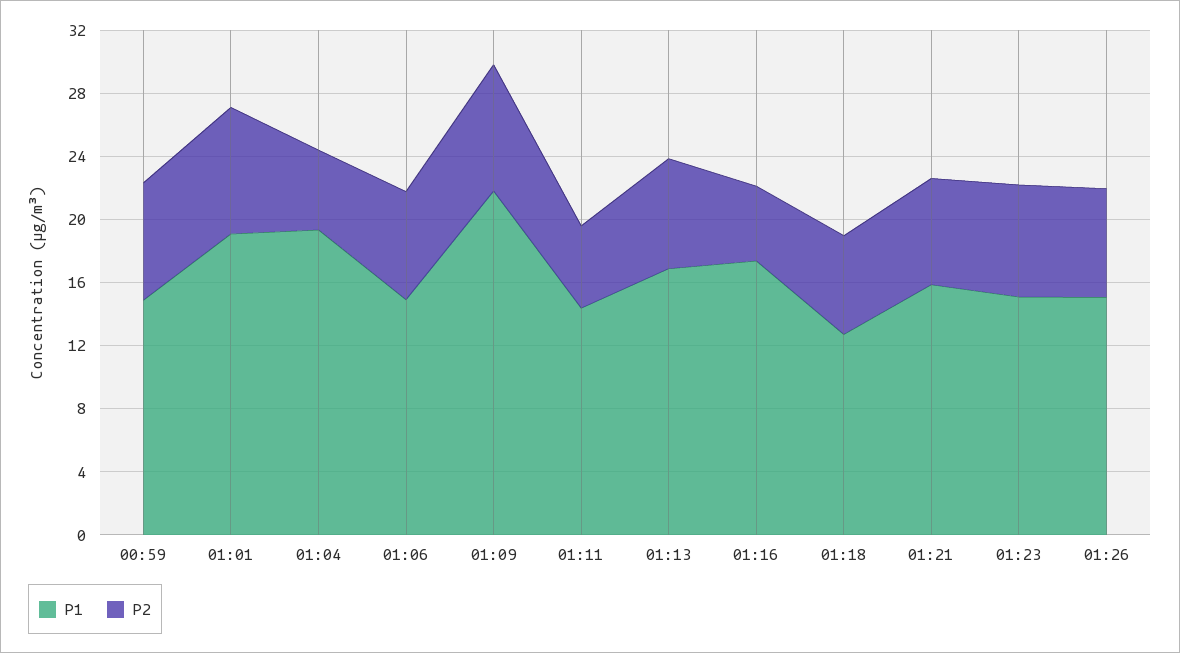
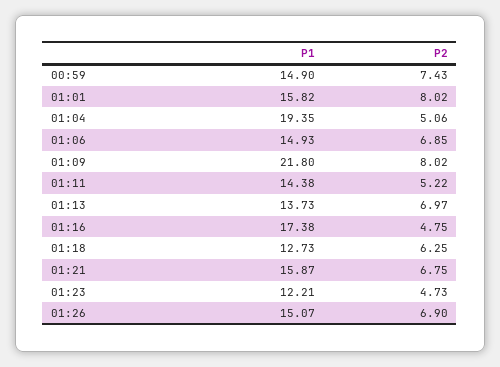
  {
    "P1": {
      "00:59": 14.9,
-     "01:01": 19,
+     "01:01": 15.82,
      "01:04": 19.35,
      "01:06": 14.93,
      "01:09": 21.8,
      "01:11": 14.38,
-     "01:13": 17,
+     "01:13": 13.73,
      "01:16": 17.38,
      "01:18": 12.73,
      "01:21": 15.87,
-     "01:23": 15,
+     "01:23": 12.21,
      "01:26": 15.07
    },
    "P2": {
      "00:59": 7.43,
      "01:01": 8.02,
      "01:04": 5.06,
      "01:06": 6.85,
      "01:09": 8.02,
      "01:11": 5.22,
      "01:13": 6.97,
      "01:16": 4.75,
      "01:18": 6.25,
      "01:21": 6.75,
-     "01:23": 7,
+     "01:23": 4.73,
      "01:26": 6.9
    }
  }

